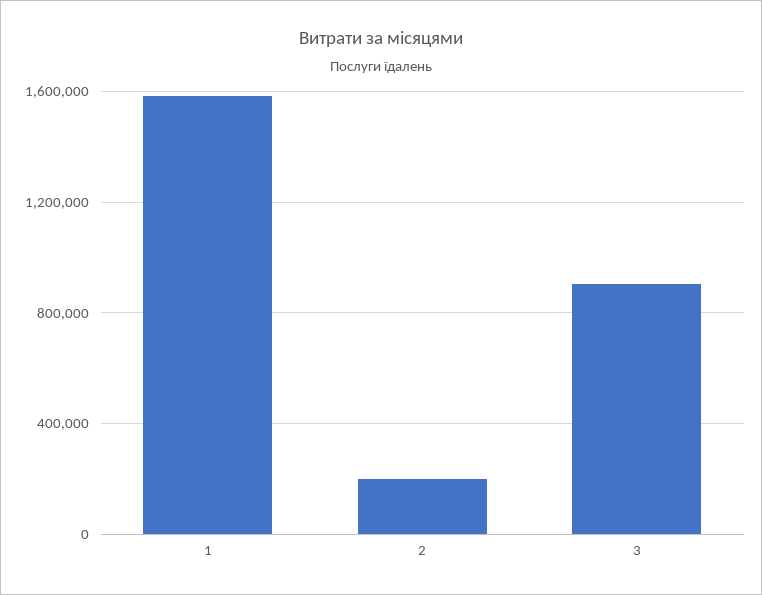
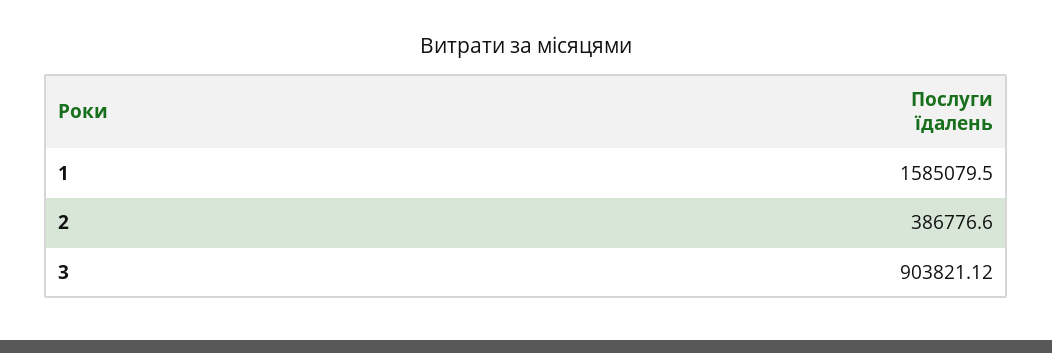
  {
    "1": 1585079.5,
-   "2": 200000,
+   "2": 386776.6,
    "3": 903821.12
  }

